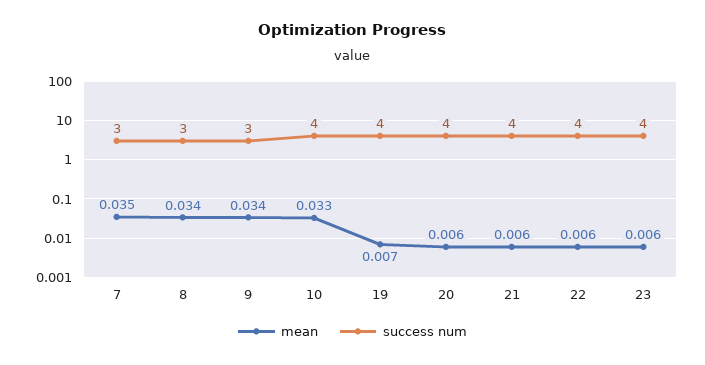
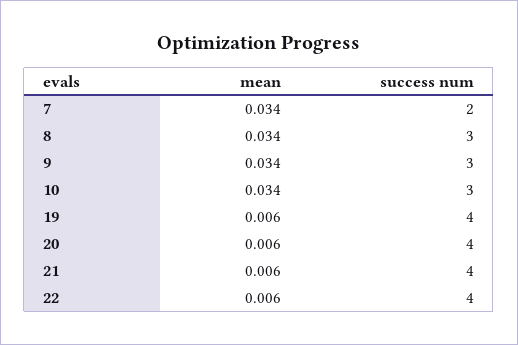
  {
    "mean": {
-     "7": 0.035,
+     "7": 0.034,
      "8": 0.034,
      "9": 0.034,
-     "10": 0.033,
+     "10": 0.034,
-     "19": 0.007,
+     "19": 0.006,
      "20": 0.006,
      "21": 0.006,
-     "22": 0.006,
+     "22": 0.006
-     "23": 0.006
    },
    "success num": {
-     "7": 3,
+     "7": 2,
      "8": 3,
      "9": 3,
-     "10": 4,
+     "10": 3,
      "19": 4,
      "20": 4,
      "21": 4,
-     "22": 4,
+     "22": 4
-     "23": 4
    }
  }

